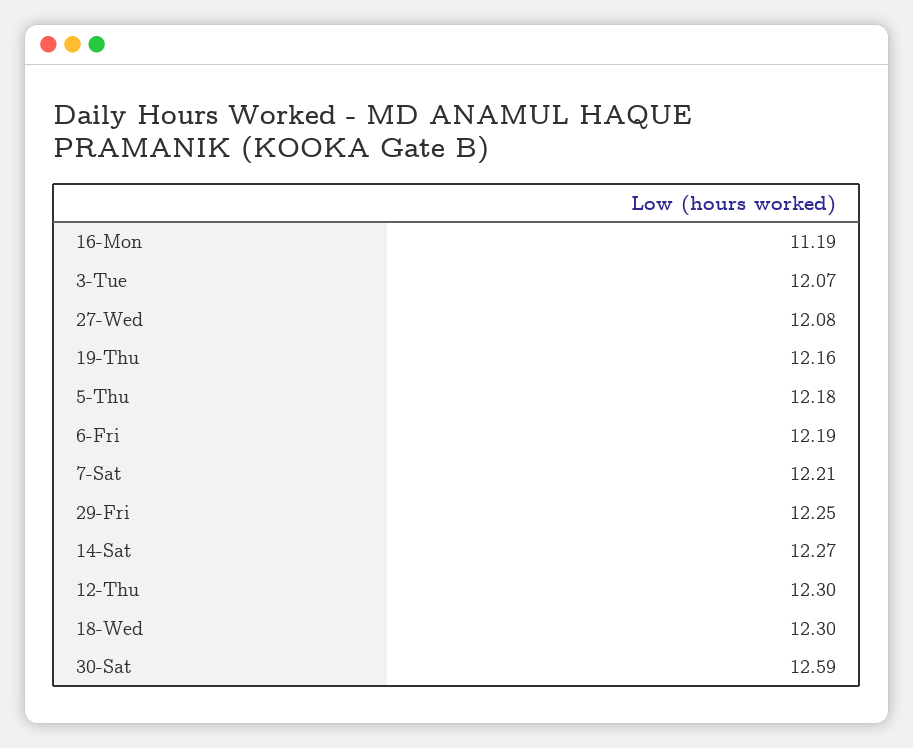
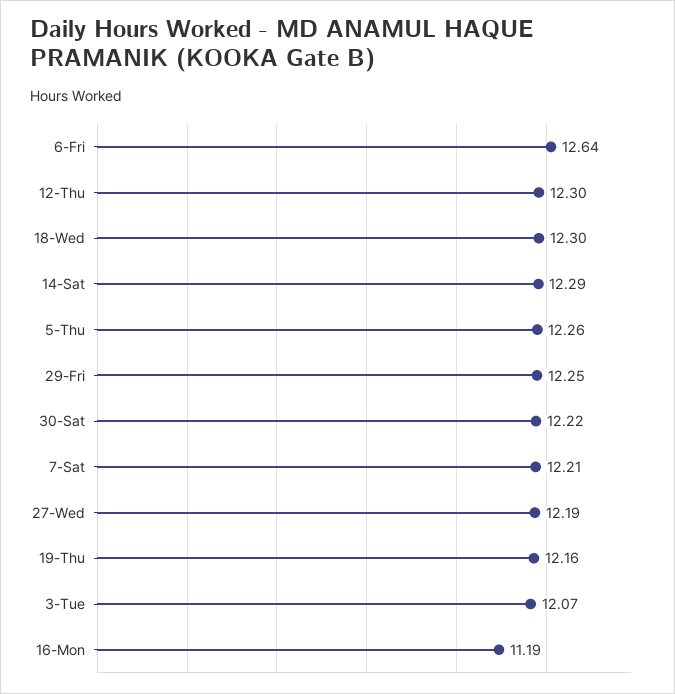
  {
    "16-Mon": 11.19,
    "3-Tue": 12.07,
-   "27-Wed": 12.08,
+   "27-Wed": 12.19,
    "19-Thu": 12.16,
-   "5-Thu": 12.18,
+   "5-Thu": 12.26,
-   "6-Fri": 12.19,
+   "6-Fri": 12.64,
    "7-Sat": 12.21,
    "29-Fri": 12.25,
-   "14-Sat": 12.27,
+   "14-Sat": 12.29,
    "12-Thu": 12.3,
    "18-Wed": 12.3,
-   "30-Sat": 12.59
+   "30-Sat": 12.22
  }

